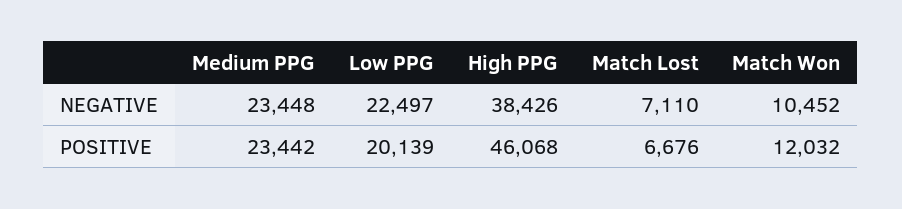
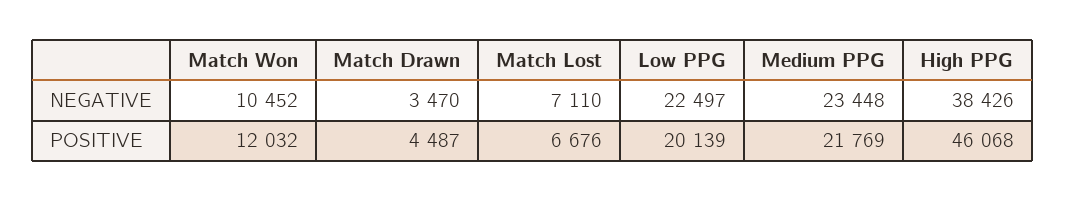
  {
    "Medium PPG": {
      "NEGATIVE": 23448,
-     "POSITIVE": 23442
+     "POSITIVE": 21769
    },
    "Low PPG": {
      "NEGATIVE": 22497,
      "POSITIVE": 20139
    },
    "High PPG": {
      "NEGATIVE": 38426,
      "POSITIVE": 46068
    },
    "Match Lost": {
      "NEGATIVE": 7110,
      "POSITIVE": 6676
    },
    "Match Won": {
      "NEGATIVE": 10452,
      "POSITIVE": 12032
-   }
+   },
+   "Match Drawn": {
+     "NEGATIVE": 3470,
+     "POSITIVE": 4487
+   }
  }

